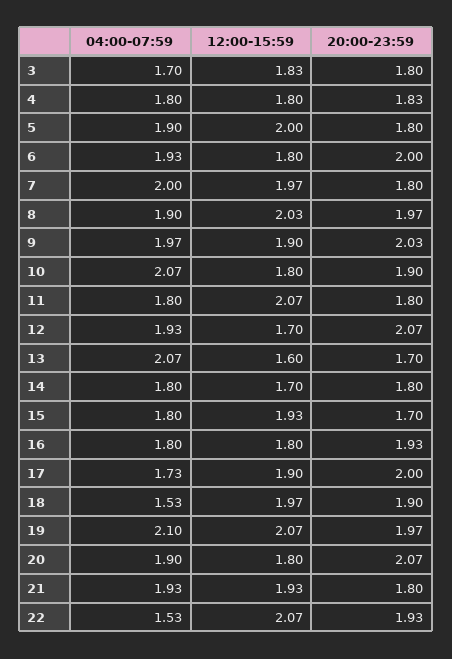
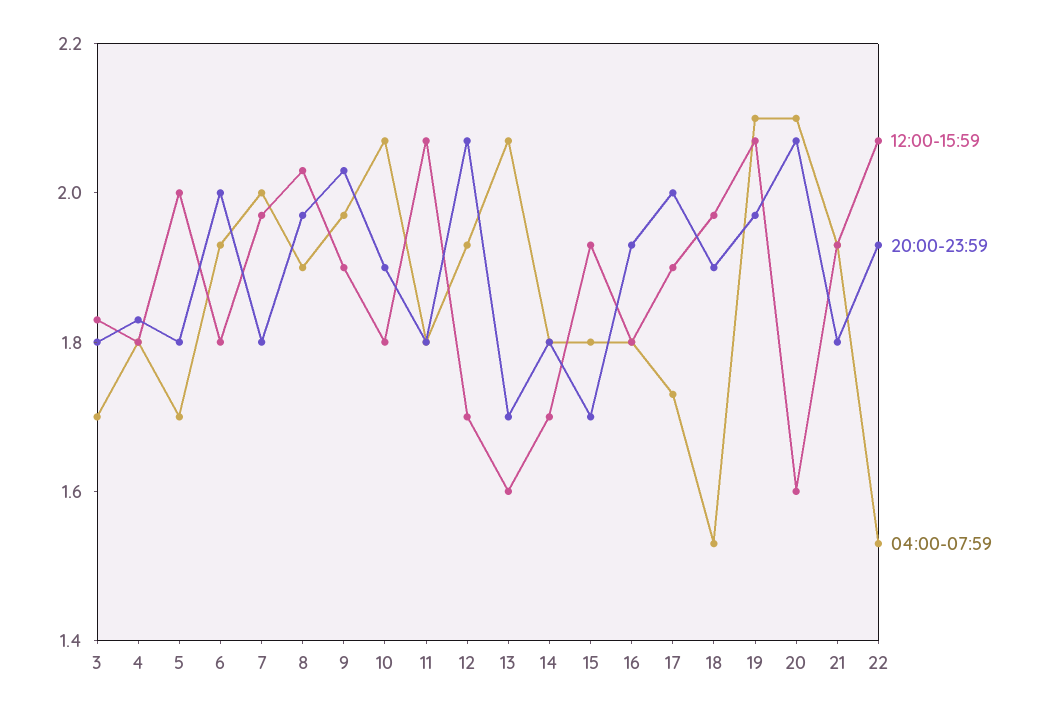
  {
    "04:00-07:59": {
      "3": 1.7,
      "4": 1.8,
-     "5": 1.9,
+     "5": 1.7,
      "6": 1.93,
      "7": 2,
      "8": 1.9,
      "9": 1.97,
      "10": 2.07,
      "11": 1.8,
      "12": 1.93,
      "13": 2.07,
      "14": 1.8,
      "15": 1.8,
      "16": 1.8,
      "17": 1.73,
      "18": 1.53,
      "19": 2.1,
-     "20": 1.9,
+     "20": 2.1,
      "21": 1.93,
      "22": 1.53
    },
    "12:00-15:59": {
      "3": 1.83,
      "4": 1.8,
      "5": 2,
      "6": 1.8,
      "7": 1.97,
      "8": 2.03,
      "9": 1.9,
      "10": 1.8,
      "11": 2.07,
      "12": 1.7,
      "13": 1.6,
      "14": 1.7,
      "15": 1.93,
      "16": 1.8,
      "17": 1.9,
      "18": 1.97,
      "19": 2.07,
-     "20": 1.8,
+     "20": 1.6,
      "21": 1.93,
      "22": 2.07
    },
    "20:00-23:59": {
      "3": 1.8,
      "4": 1.83,
      "5": 1.8,
      "6": 2,
      "7": 1.8,
      "8": 1.97,
      "9": 2.03,
      "10": 1.9,
      "11": 1.8,
      "12": 2.07,
      "13": 1.7,
      "14": 1.8,
      "15": 1.7,
      "16": 1.93,
      "17": 2,
      "18": 1.9,
      "19": 1.97,
      "20": 2.07,
      "21": 1.8,
      "22": 1.93
    }
  }

